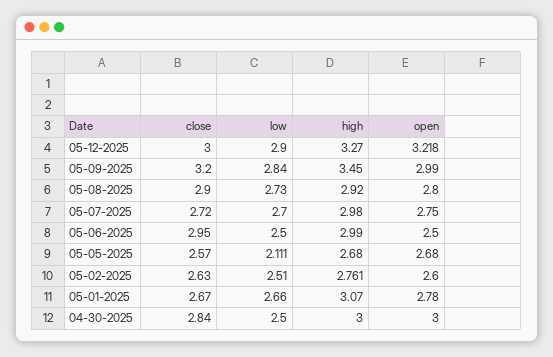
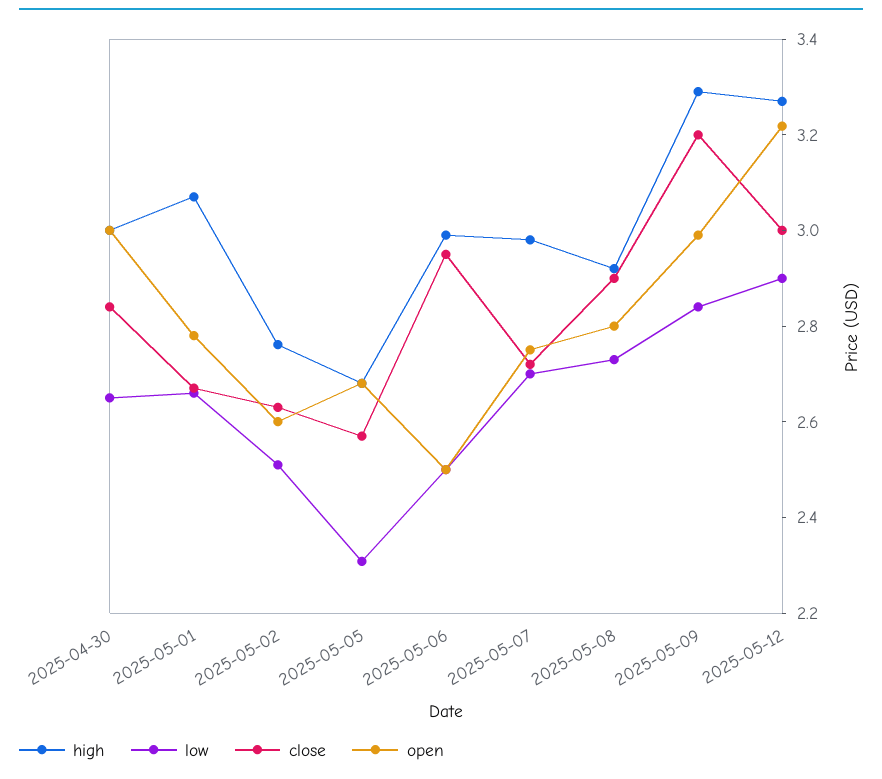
  {
    "close": {
      "05-12-2025": 3,
      "05-09-2025": 3.2,
      "05-08-2025": 2.9,
      "05-07-2025": 2.72,
      "05-06-2025": 2.95,
      "05-05-2025": 2.57,
      "05-02-2025": 2.63,
      "05-01-2025": 2.67,
      "04-30-2025": 2.84
    },
    "low": {
      "05-12-2025": 2.9,
      "05-09-2025": 2.84,
      "05-08-2025": 2.73,
      "05-07-2025": 2.7,
      "05-06-2025": 2.5,
-     "05-05-2025": 2.111,
+     "05-05-2025": 2.3,
      "05-02-2025": 2.51,
      "05-01-2025": 2.66,
-     "04-30-2025": 2.5
+     "04-30-2025": 2.65
    },
    "high": {
      "05-12-2025": 3.27,
-     "05-09-2025": 3.45,
+     "05-09-2025": 3.3,
      "05-08-2025": 2.92,
      "05-07-2025": 2.98,
      "05-06-2025": 2.99,
      "05-05-2025": 2.68,
      "05-02-2025": 2.761,
      "05-01-2025": 3.07,
      "04-30-2025": 3
    },
    "open": {
      "05-12-2025": 3.218,
      "05-09-2025": 2.99,
      "05-08-2025": 2.8,
      "05-07-2025": 2.75,
      "05-06-2025": 2.5,
      "05-05-2025": 2.68,
      "05-02-2025": 2.6,
      "05-01-2025": 2.78,
      "04-30-2025": 3
    }
  }

